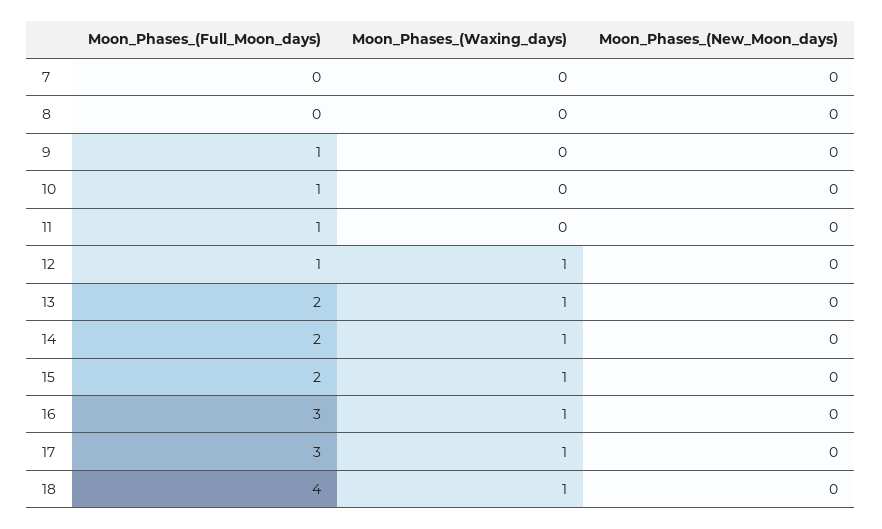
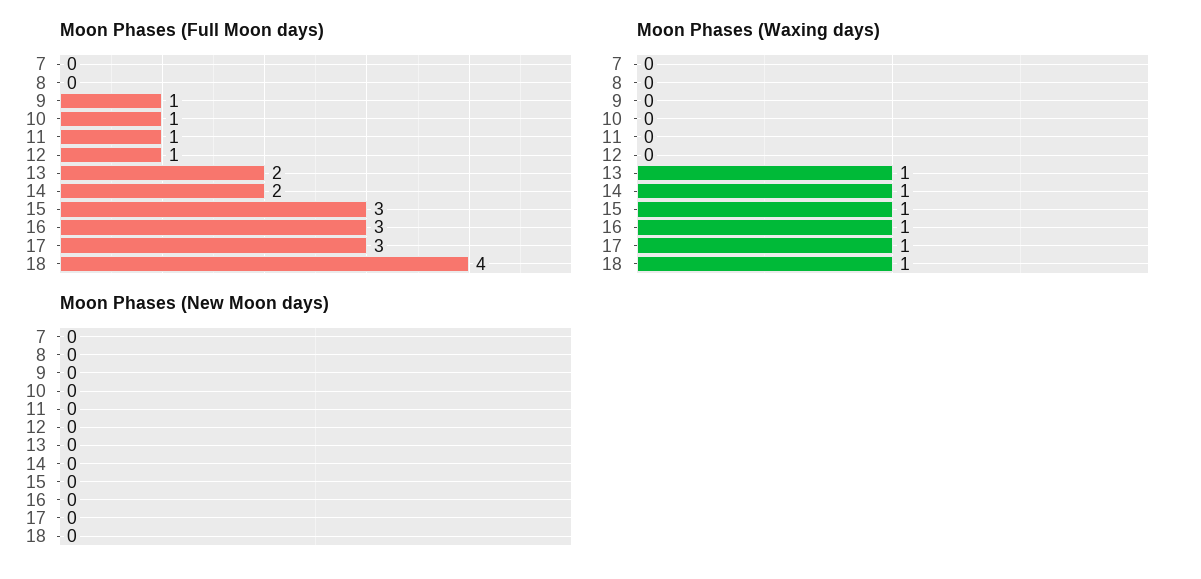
  {
    "Moon_Phases_(Full_Moon_days)": {
      "7": 0,
      "8": 0,
      "9": 1,
      "10": 1,
      "11": 1,
      "12": 1,
      "13": 2,
      "14": 2,
-     "15": 2,
+     "15": 3,
      "16": 3,
      "17": 3,
      "18": 4
    },
    "Moon_Phases_(Waxing_days)": {
      "7": 0,
      "8": 0,
      "9": 0,
      "10": 0,
      "11": 0,
-     "12": 1,
+     "12": 0,
      "13": 1,
      "14": 1,
      "15": 1,
      "16": 1,
      "17": 1,
      "18": 1
    },
    "Moon_Phases_(New_Moon_days)": {
      "7": 0,
      "8": 0,
      "9": 0,
      "10": 0,
      "11": 0,
      "12": 0,
      "13": 0,
      "14": 0,
      "15": 0,
      "16": 0,
      "17": 0,
      "18": 0
    }
  }

